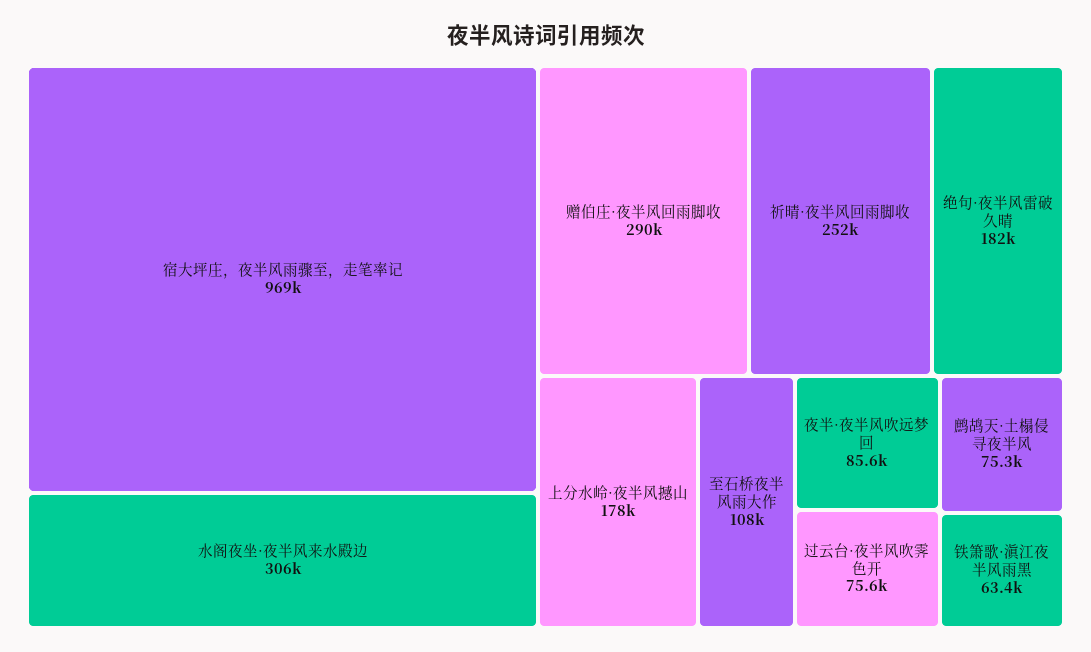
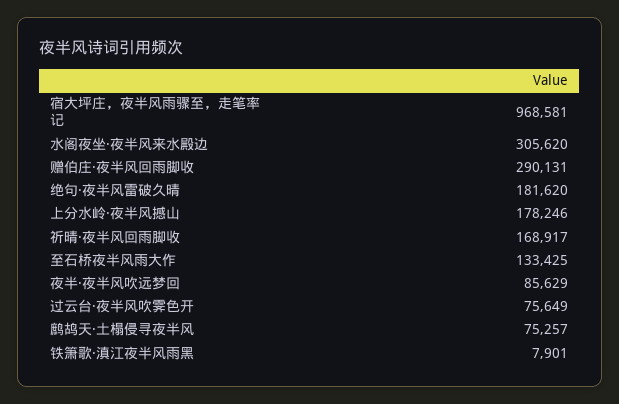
  {
    "宿大坪庄，夜半风雨骤至，走笔率记": 968581,
    "水阁夜坐·夜半风来水殿边": 305620,
    "赠伯庄·夜半风回雨脚收": 290131,
-   "祈晴·夜半风回雨脚收": 252000,
+   "祈晴·夜半风回雨脚收": 168917,
    "绝句·夜半风雷破久晴": 181620,
    "上分水岭·夜半风撼山": 178246,
-   "至石桥夜半风雨大作": 108000,
+   "至石桥夜半风雨大作": 133425,
    "夜半·夜半风吹远梦回": 85629,
    "过云台·夜半风吹霁色开": 75649,
    "鹧鸪天·土榻侵寻夜半风": 75257,
-   "铁箫歌·滇江夜半风雨黑": 63400
+   "铁箫歌·滇江夜半风雨黑": 7901
  }

